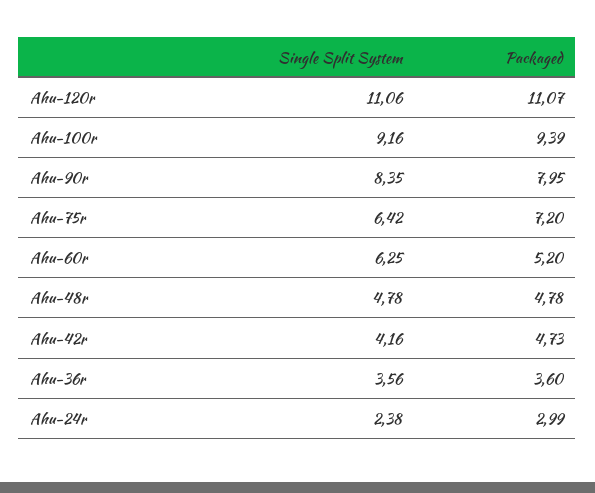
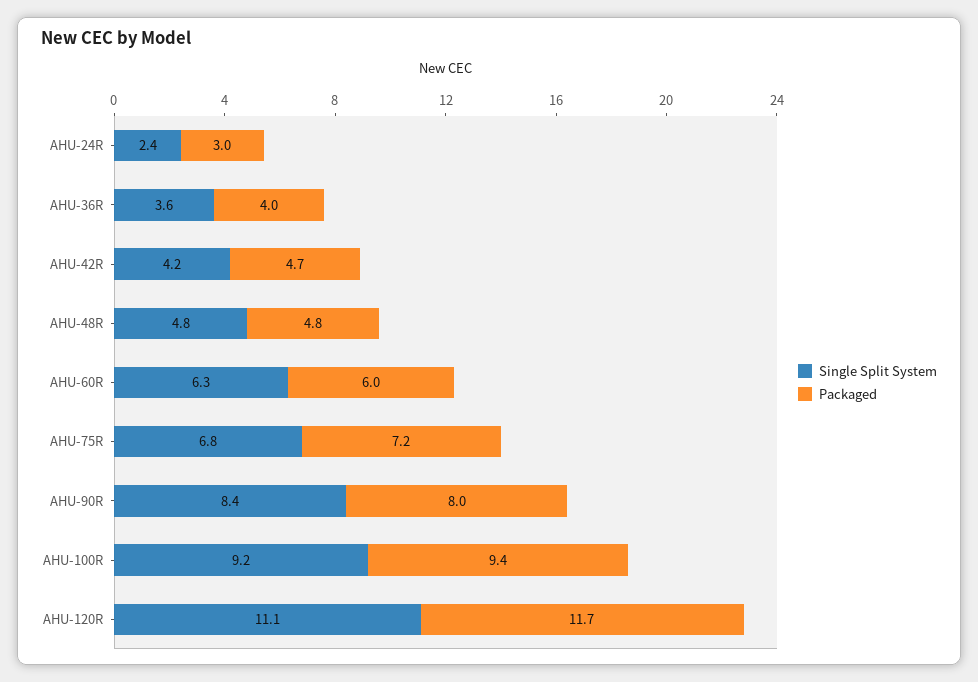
  {
    "Single Split System": {
      "Ahu-120r": 11.06,
      "Ahu-100r": 9.16,
      "Ahu-90r": 8.35,
-     "Ahu-75r": 6.42,
+     "Ahu-75r": 6.8,
      "Ahu-60r": 6.25,
      "Ahu-48r": 4.78,
      "Ahu-42r": 4.16,
      "Ahu-36r": 3.56,
      "Ahu-24r": 2.38
    },
    "Packaged": {
-     "Ahu-120r": 11.07,
+     "Ahu-120r": 11.7,
      "Ahu-100r": 9.39,
      "Ahu-90r": 7.95,
      "Ahu-75r": 7.2,
-     "Ahu-60r": 5.2,
+     "Ahu-60r": 6,
      "Ahu-48r": 4.78,
      "Ahu-42r": 4.73,
-     "Ahu-36r": 3.6,
+     "Ahu-36r": 4,
      "Ahu-24r": 2.99
    }
  }

